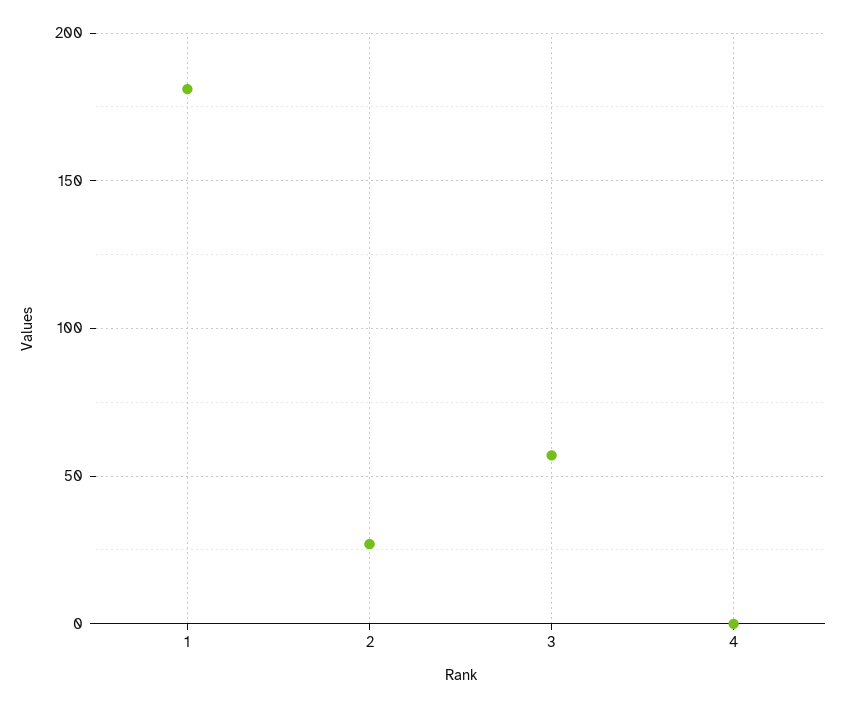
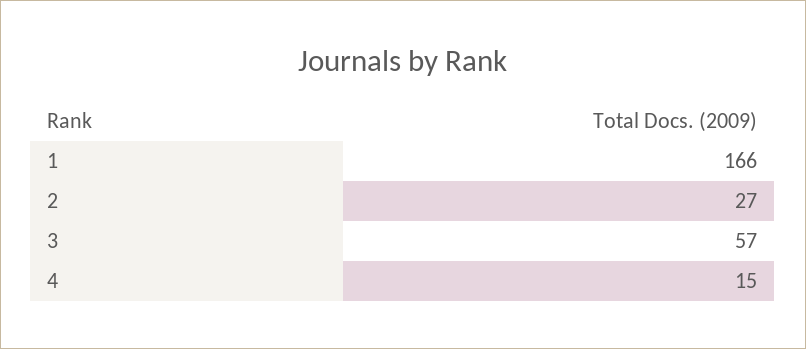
  {
-   "1": 180,
+   "1": 166,
    "2": 27,
    "3": 57,
-   "4": 0
+   "4": 15
  }

